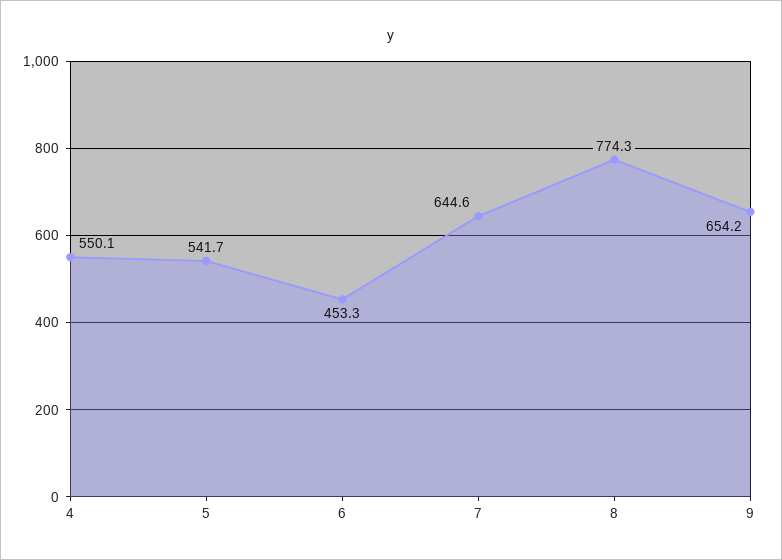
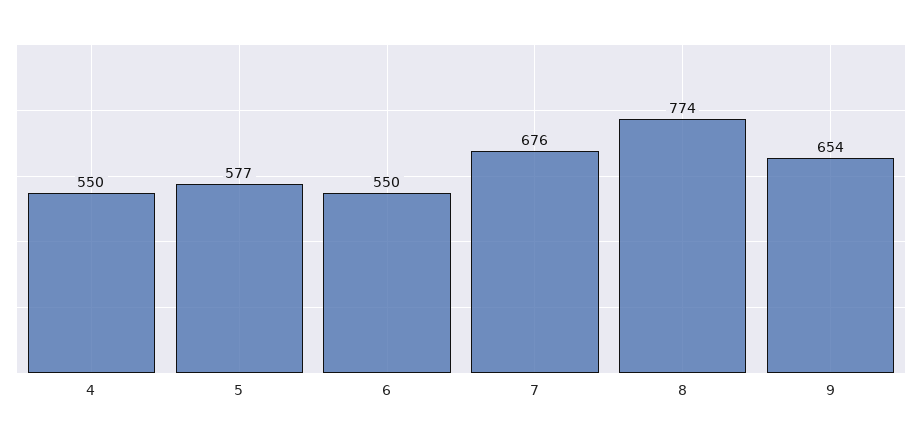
  {
    "4": 550.1,
-   "5": 541.7,
+   "5": 577,
-   "6": 453.3,
+   "6": 550,
-   "7": 644.6,
+   "7": 676,
    "8": 774.3,
    "9": 654.2
  }

